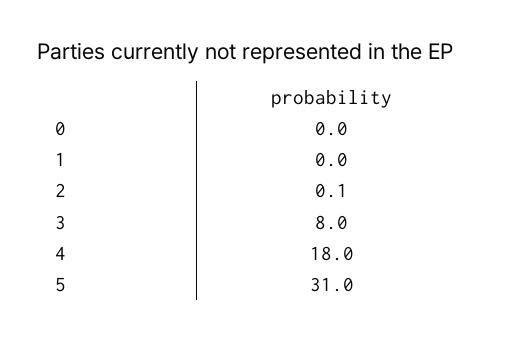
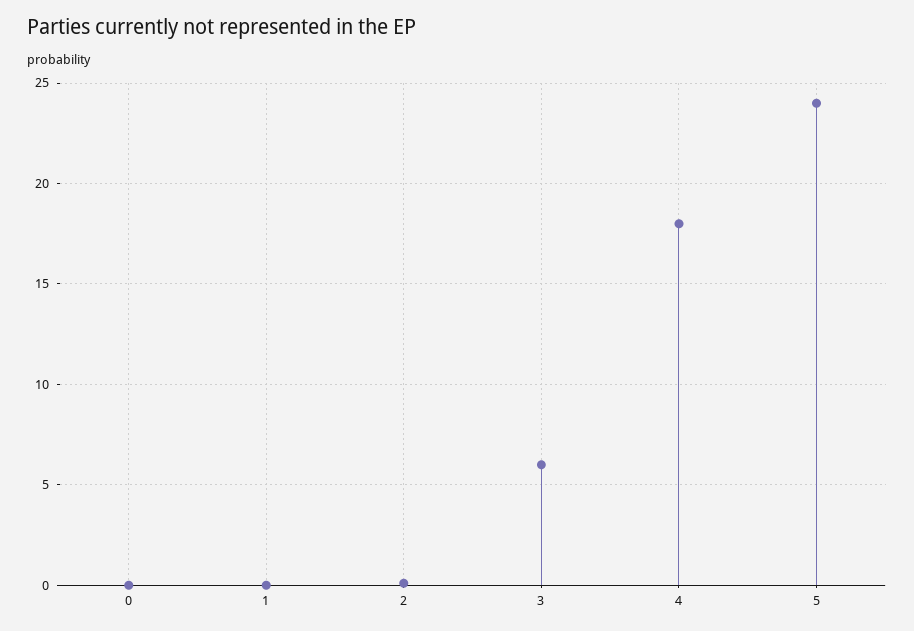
  {
    "0": 0,
    "1": 0,
    "2": 0.1,
-   "3": 8,
+   "3": 6,
    "4": 18,
-   "5": 31
+   "5": 24
  }

